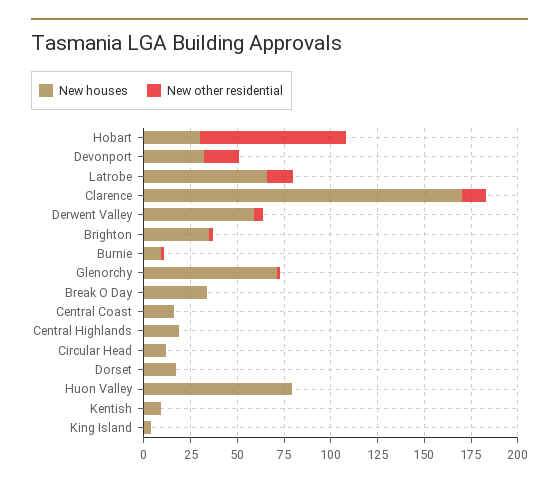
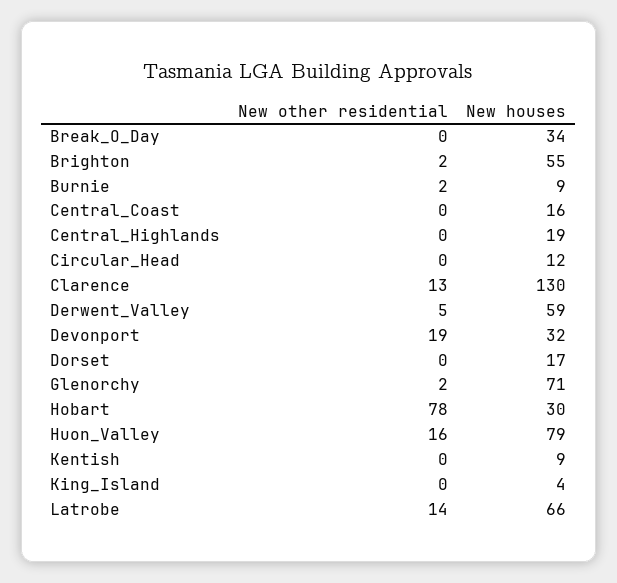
  {
    "New houses": {
      "Hobart": 30,
      "Devonport": 32,
      "Latrobe": 66,
-     "Clarence": 170,
+     "Clarence": 130,
      "Derwent Valley": 59,
-     "Brighton": 35,
+     "Brighton": 55,
      "Burnie": 9,
      "Glenorchy": 71,
      "Break O Day": 34,
      "Central Coast": 16,
      "Central Highlands": 19,
      "Circular Head": 12,
      "Dorset": 17,
      "Huon Valley": 79,
      "Kentish": 9,
      "King Island": 4
    },
    "New other residential": {
      "Hobart": 78,
      "Devonport": 19,
      "Latrobe": 14,
      "Clarence": 13,
      "Derwent Valley": 5,
      "Brighton": 2,
      "Burnie": 2,
      "Glenorchy": 2,
      "Break O Day": 0,
      "Central Coast": 0,
      "Central Highlands": 0,
      "Circular Head": 0,
      "Dorset": 0,
-     "Huon Valley": 0,
+     "Huon Valley": 16,
      "Kentish": 0,
      "King Island": 0
    }
  }

